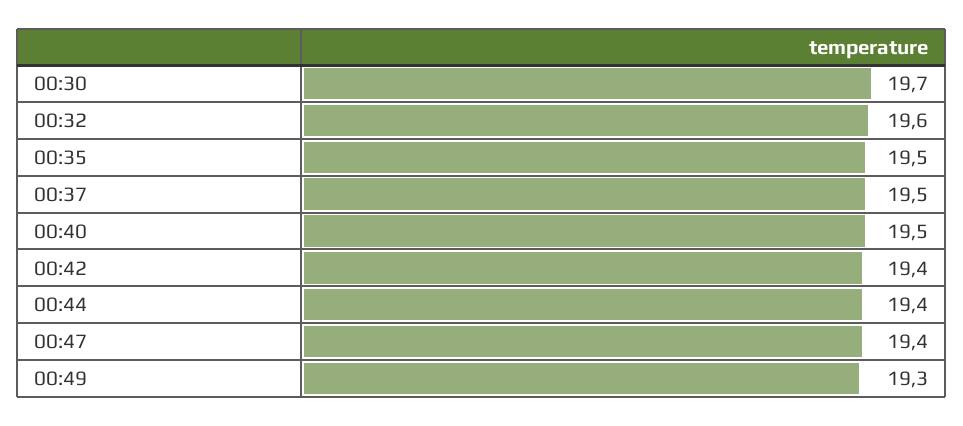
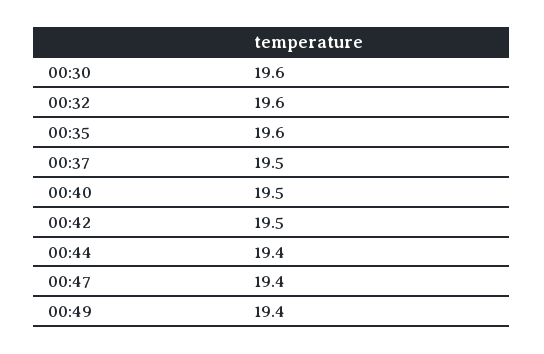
  {
-   "00:30": 19.7,
+   "00:30": 19.6,
    "00:32": 19.6,
-   "00:35": 19.5,
+   "00:35": 19.6,
    "00:37": 19.5,
    "00:40": 19.5,
-   "00:42": 19.4,
+   "00:42": 19.5,
    "00:44": 19.4,
    "00:47": 19.4,
-   "00:49": 19.3
+   "00:49": 19.4
  }

